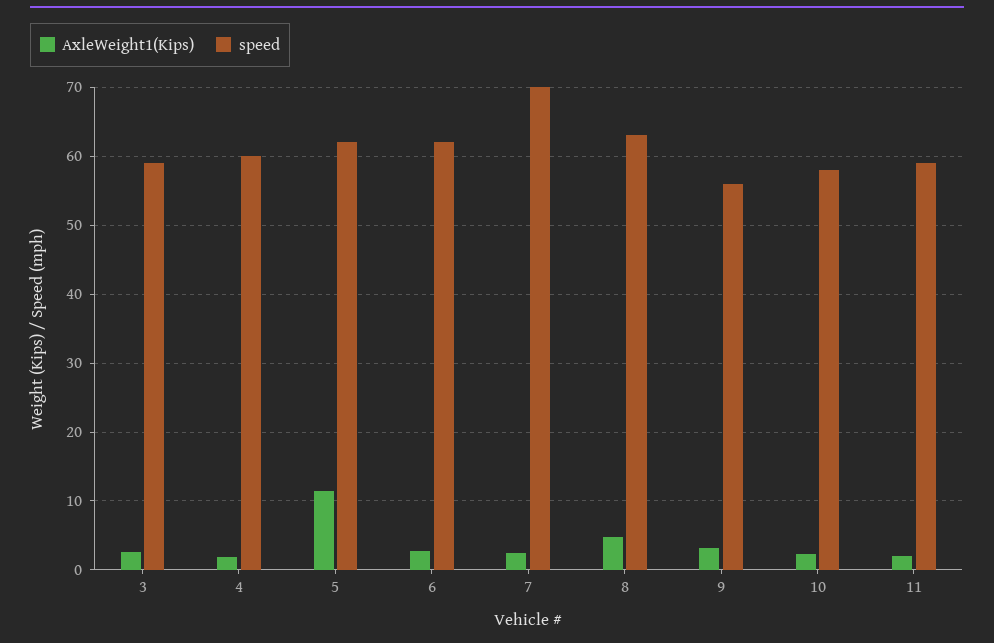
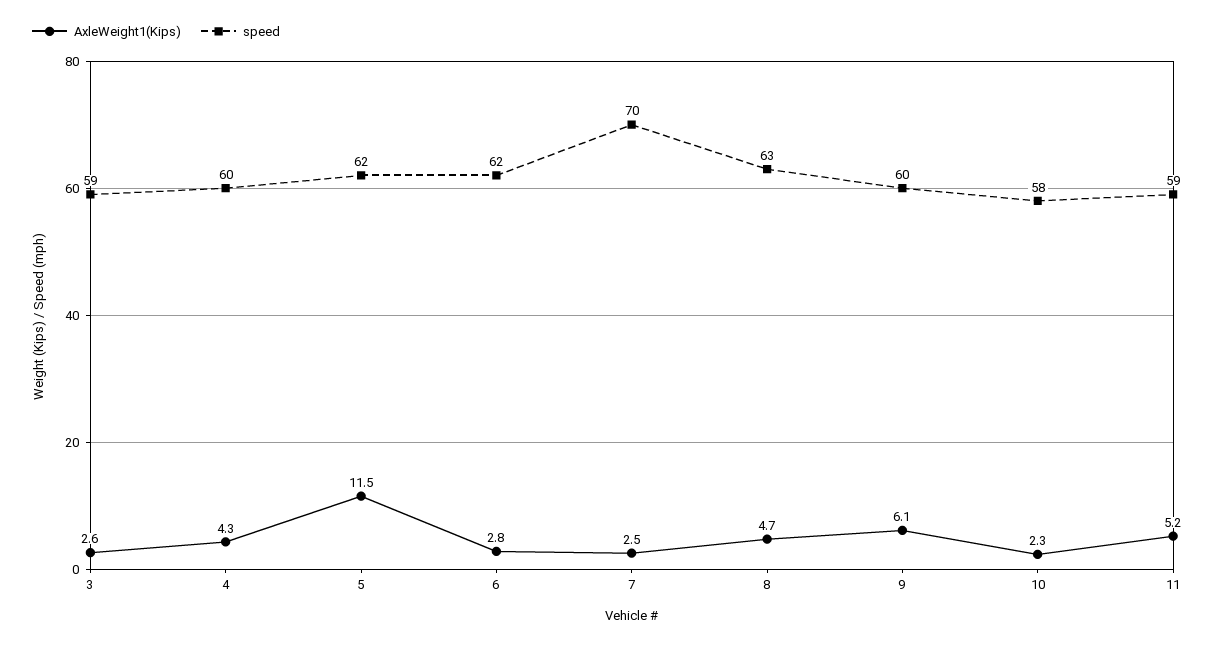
  {
    "AxleWeight1(Kips)": {
      "3": 2.6,
-     "4": 2,
+     "4": 4.3,
      "5": 11.5,
      "6": 2.8,
      "7": 2.5,
      "8": 4.7,
-     "9": 3,
+     "9": 6.1,
      "10": 2.3,
-     "11": 2
+     "11": 5.2
    },
    "speed": {
      "3": 59,
      "4": 60,
      "5": 62,
      "6": 62,
      "7": 70,
      "8": 63,
-     "9": 56,
+     "9": 60,
      "10": 58,
      "11": 59
    }
  }

